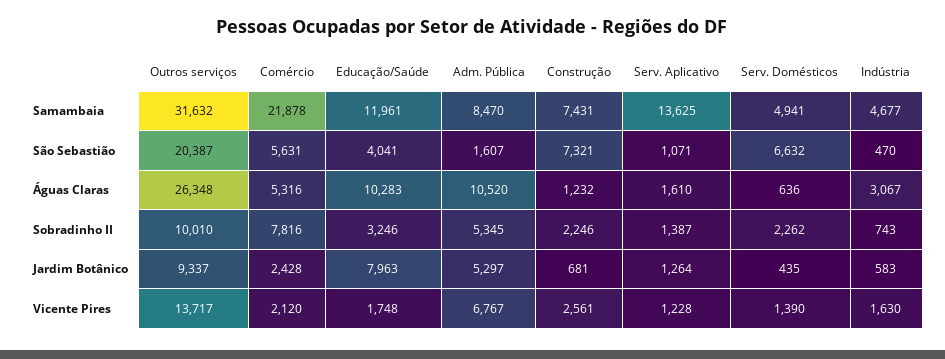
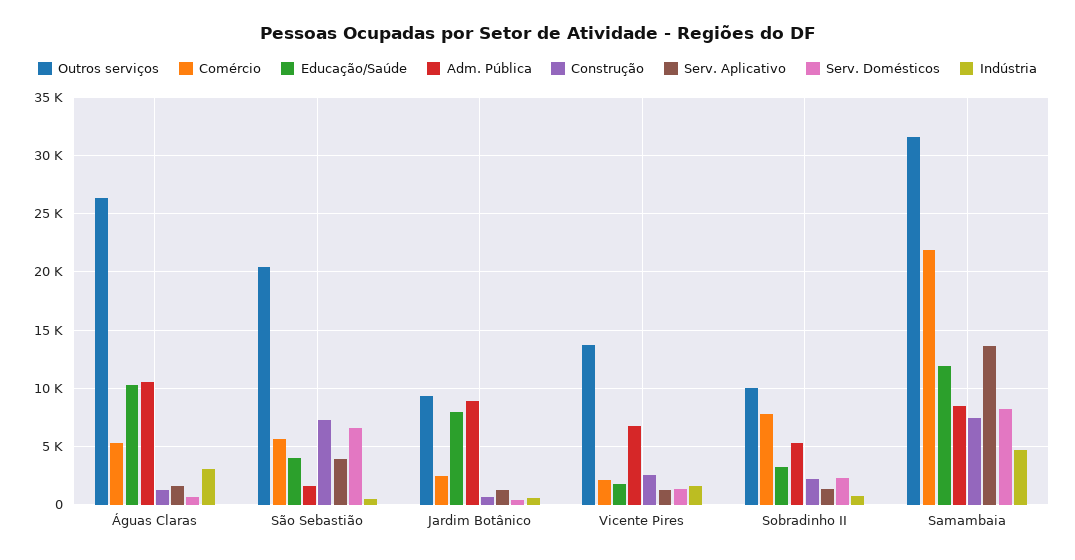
  {
    "Outros serviços": {
      "Samambaia": 31632,
      "São Sebastião": 20387,
      "Águas Claras": 26348,
      "Sobradinho II": 10010,
      "Jardim Botânico": 9337,
      "Vicente Pires": 13717
    },
    "Comércio": {
      "Samambaia": 21878,
      "São Sebastião": 5631,
      "Águas Claras": 5316,
      "Sobradinho II": 7816,
      "Jardim Botânico": 2428,
      "Vicente Pires": 2120
    },
    "Educação/Saúde": {
      "Samambaia": 11961,
      "São Sebastião": 4041,
      "Águas Claras": 10283,
      "Sobradinho II": 3246,
      "Jardim Botânico": 7963,
      "Vicente Pires": 1748
    },
    "Adm. Pública": {
      "Samambaia": 8470,
      "São Sebastião": 1607,
      "Águas Claras": 10520,
      "Sobradinho II": 5345,
-     "Jardim Botânico": 5297,
+     "Jardim Botânico": 9000,
      "Vicente Pires": 6767
    },
    "Construção": {
      "Samambaia": 7431,
      "São Sebastião": 7321,
      "Águas Claras": 1232,
      "Sobradinho II": 2246,
      "Jardim Botânico": 681,
      "Vicente Pires": 2561
    },
    "Serv. Aplicativo": {
      "Samambaia": 13625,
-     "São Sebastião": 1071,
+     "São Sebastião": 4000,
      "Águas Claras": 1610,
      "Sobradinho II": 1387,
      "Jardim Botânico": 1264,
      "Vicente Pires": 1228
    },
    "Serv. Domésticos": {
-     "Samambaia": 4941,
+     "Samambaia": 8000,
      "São Sebastião": 6632,
      "Águas Claras": 636,
      "Sobradinho II": 2262,
      "Jardim Botânico": 435,
      "Vicente Pires": 1390
    },
    "Indústria": {
      "Samambaia": 4677,
      "São Sebastião": 470,
      "Águas Claras": 3067,
      "Sobradinho II": 743,
      "Jardim Botânico": 583,
      "Vicente Pires": 1630
    }
  }

